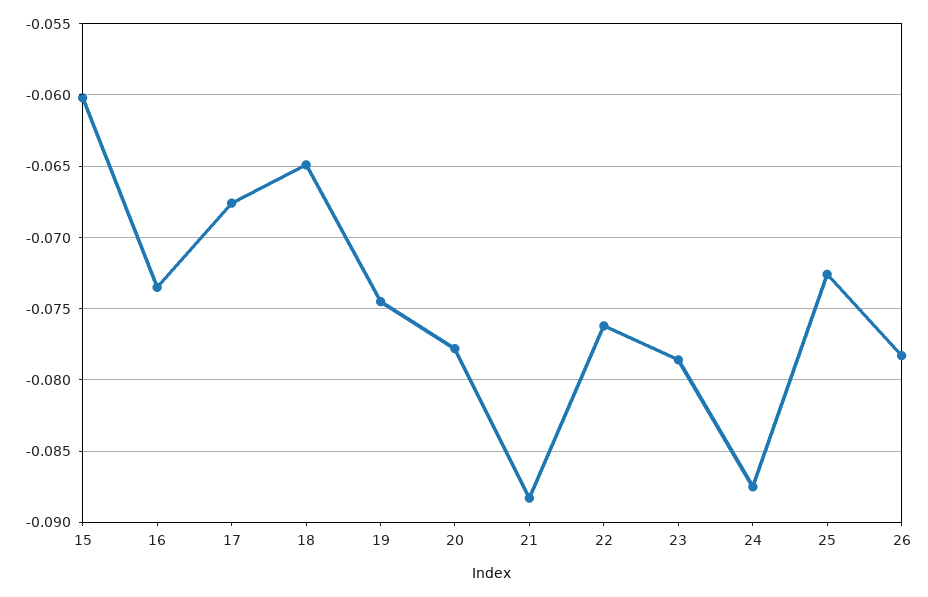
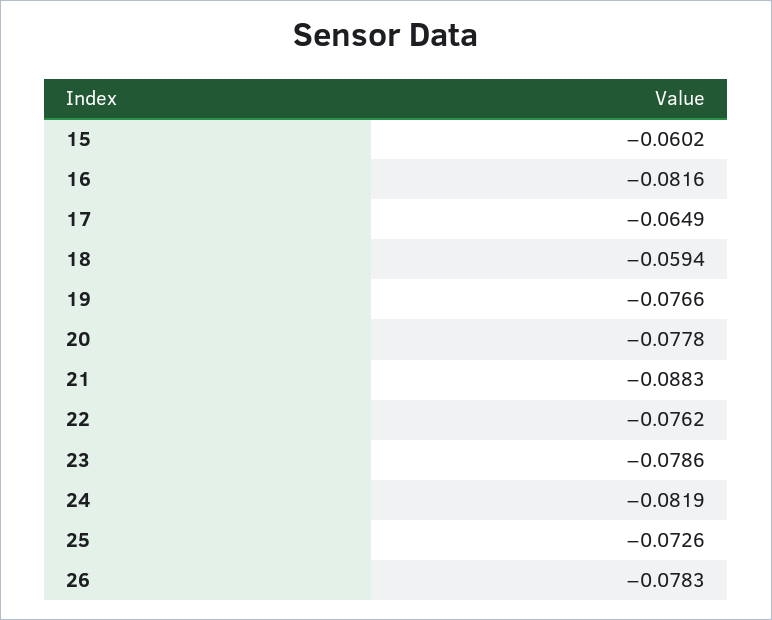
  {
    "15": -0.0602,
-   "16": -0.0735,
+   "16": -0.0816,
-   "17": -0.0675,
+   "17": -0.0649,
-   "18": -0.065,
+   "18": -0.0594,
-   "19": -0.0745,
+   "19": -0.0766,
    "20": -0.0778,
    "21": -0.0883,
    "22": -0.0762,
    "23": -0.0786,
-   "24": -0.0875,
+   "24": -0.0819,
    "25": -0.0726,
    "26": -0.0783
  }

